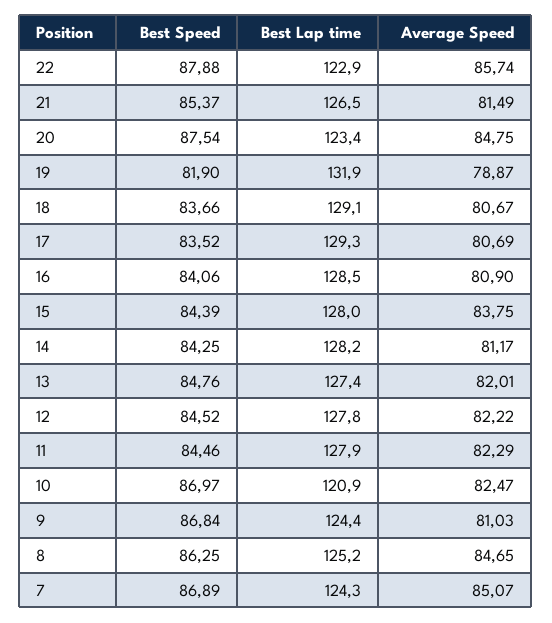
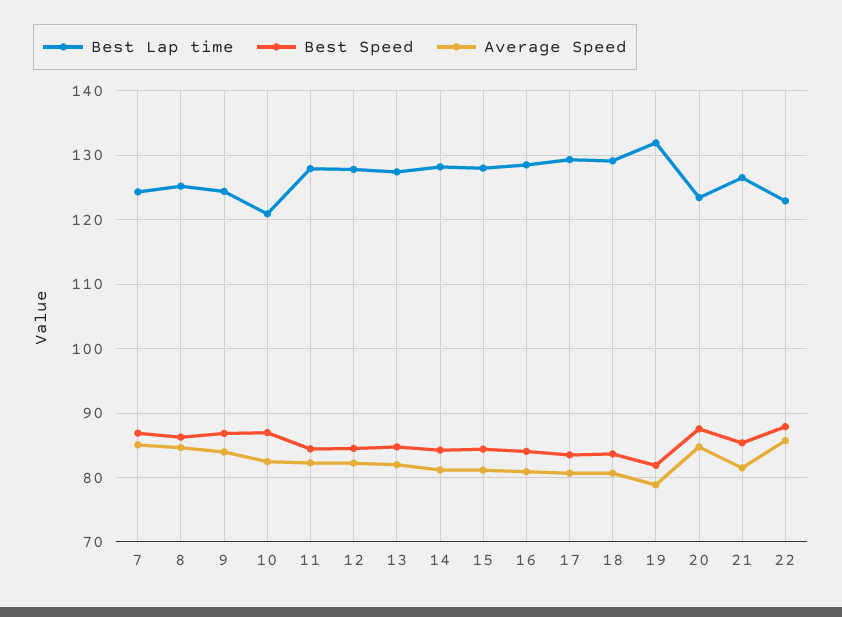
  {
    "Best Speed": {
      "22": 87.88,
      "21": 85.37,
      "20": 87.54,
      "19": 81.9,
      "18": 83.66,
      "17": 83.52,
      "16": 84.06,
      "15": 84.39,
      "14": 84.25,
      "13": 84.76,
      "12": 84.52,
      "11": 84.46,
      "10": 86.97,
      "9": 86.84,
      "8": 86.25,
      "7": 86.89
    },
    "Best Lap time": {
      "22": 122.9,
      "21": 126.5,
      "20": 123.4,
      "19": 131.9,
      "18": 129.1,
      "17": 129.3,
      "16": 128.5,
      "15": 128,
      "14": 128.2,
      "13": 127.4,
      "12": 127.8,
      "11": 127.9,
      "10": 120.9,
      "9": 124.4,
      "8": 125.2,
      "7": 124.3
    },
    "Average Speed": {
      "22": 85.74,
      "21": 81.49,
      "20": 84.75,
      "19": 78.87,
      "18": 80.67,
      "17": 80.69,
      "16": 80.9,
-     "15": 83.75,
+     "15": 81,
      "14": 81.17,
      "13": 82.01,
      "12": 82.22,
      "11": 82.29,
      "10": 82.47,
-     "9": 81.03,
+     "9": 84,
      "8": 84.65,
      "7": 85.07
    }
  }

